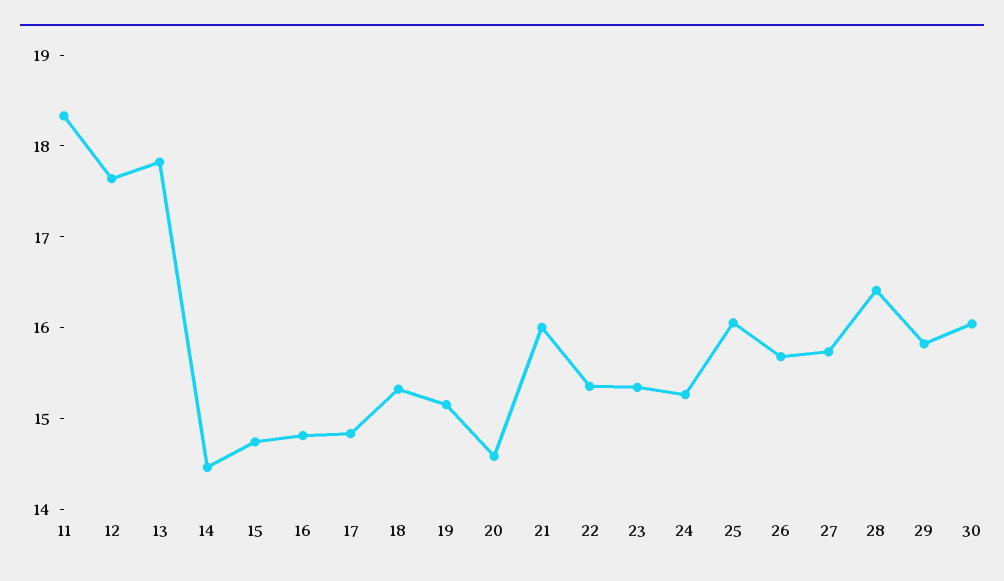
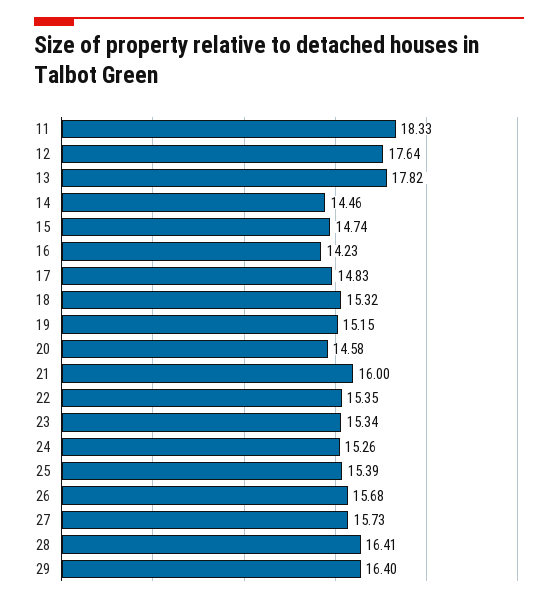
  {
    "11": 18.33,
    "12": 17.64,
    "13": 17.82,
    "14": 14.46,
    "15": 14.74,
-   "16": 14.8,
+   "16": 14.23,
    "17": 14.83,
    "18": 15.32,
    "19": 15.15,
    "20": 14.58,
    "21": 16,
    "22": 15.35,
    "23": 15.34,
    "24": 15.26,
-   "25": 16,
+   "25": 15.39,
    "26": 15.68,
    "27": 15.73,
    "28": 16.41,
-   "29": 15.8,
+   "29": 16.4
-   "30": 16
  }

